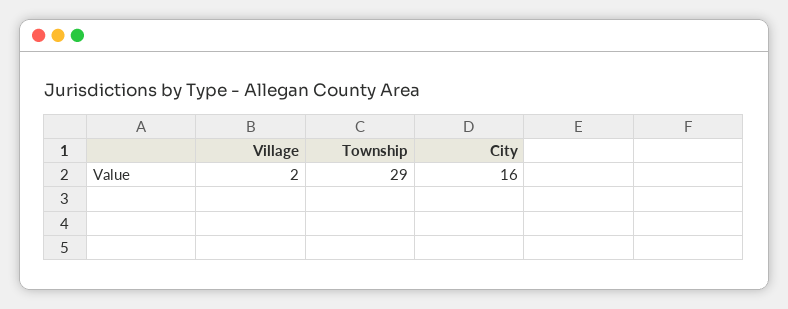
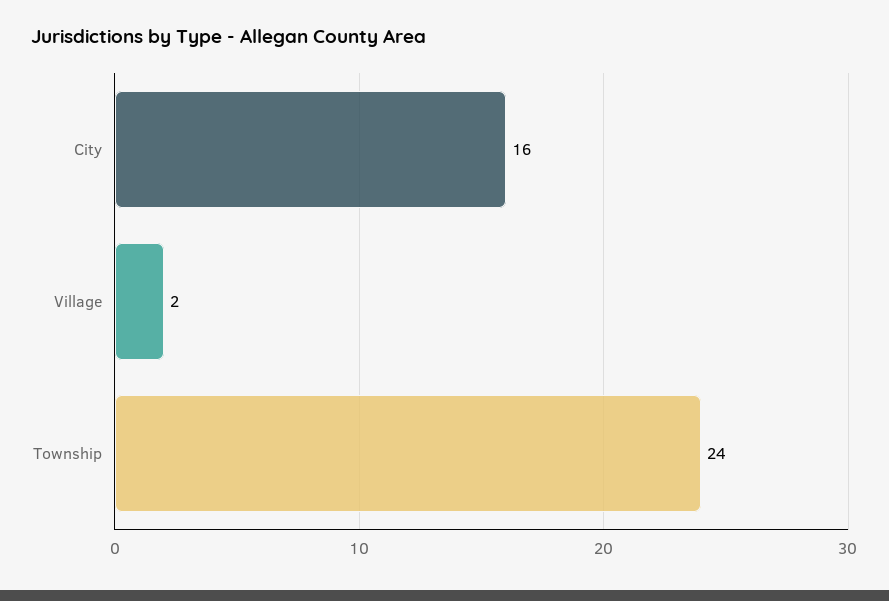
  {
    "Village": 2,
-   "Township": 29,
+   "Township": 24,
    "City": 16
  }

